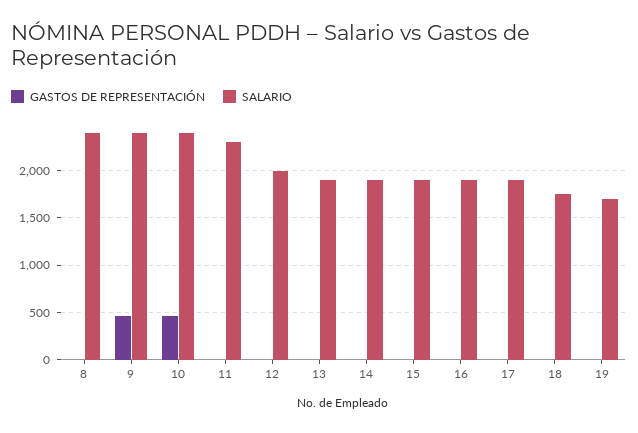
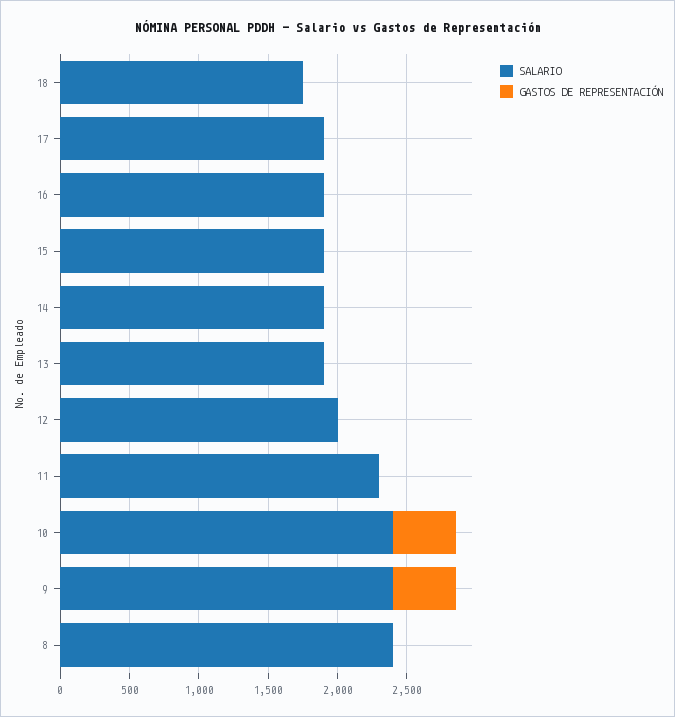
  {
    "GASTOS DE REPRESENTACIÓN": {
      "8": 0,
      "9": 500,
      "10": 500,
      "11": 0,
      "12": 0,
      "13": 0,
      "14": 0,
      "15": 0,
      "16": 0,
      "17": 0,
-     "18": 0,
+     "18": 0
-     "19": 0
    },
    "SALARIO": {
      "8": 2400,
      "9": 2400,
      "10": 2400,
      "11": 2300,
      "12": 2000,
      "13": 1900,
      "14": 1900,
      "15": 1900,
      "16": 1900,
      "17": 1900,
-     "18": 1800,
+     "18": 1800
-     "19": 1700
    }
  }

